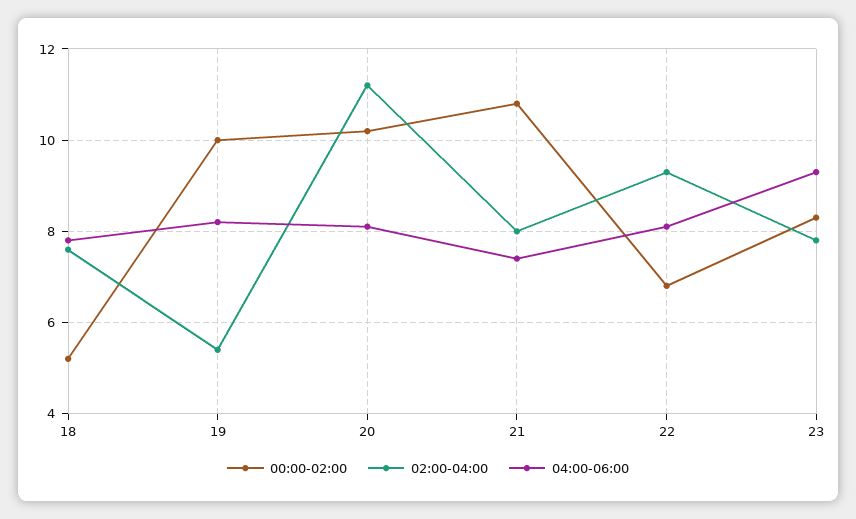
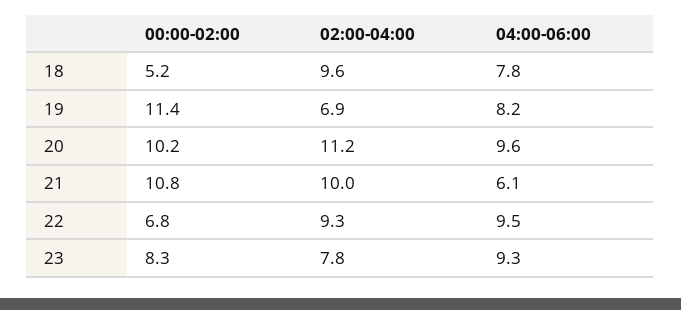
  {
    "00:00-02:00": {
      "18": 5.2,
-     "19": 10,
+     "19": 11.4,
      "20": 10.2,
      "21": 10.8,
      "22": 6.8,
      "23": 8.3
    },
    "02:00-04:00": {
-     "18": 7.5,
+     "18": 9.6,
-     "19": 5.5,
+     "19": 6.9,
      "20": 11.2,
-     "21": 8,
+     "21": 10,
      "22": 9.3,
      "23": 7.8
    },
    "04:00-06:00": {
      "18": 7.8,
      "19": 8.2,
-     "20": 8,
+     "20": 9.6,
-     "21": 7.5,
+     "21": 6.1,
-     "22": 8,
+     "22": 9.5,
      "23": 9.3
    }
  }

